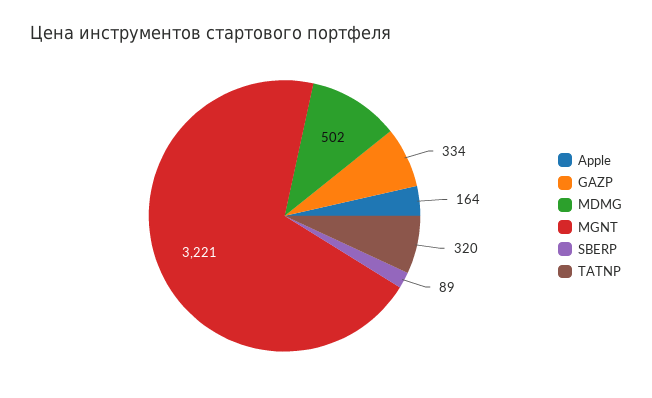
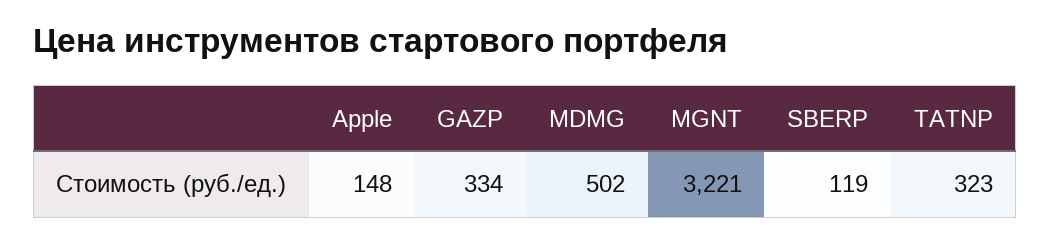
  {
-   "Apple": 164,
+   "Apple": 148,
    "GAZP": 334,
    "MDMG": 502,
    "MGNT": 3221,
-   "SBERP": 89,
+   "SBERP": 119,
-   "TATNP": 320
+   "TATNP": 323
  }

